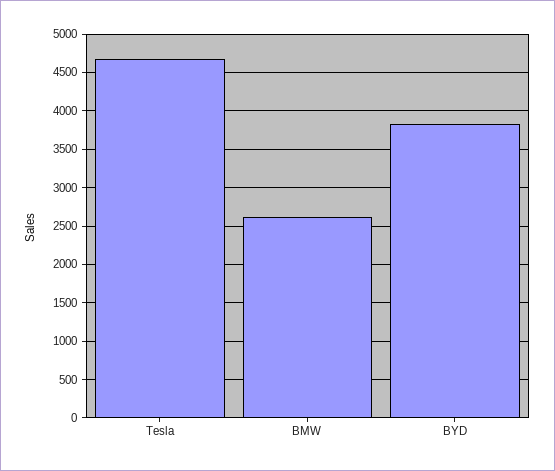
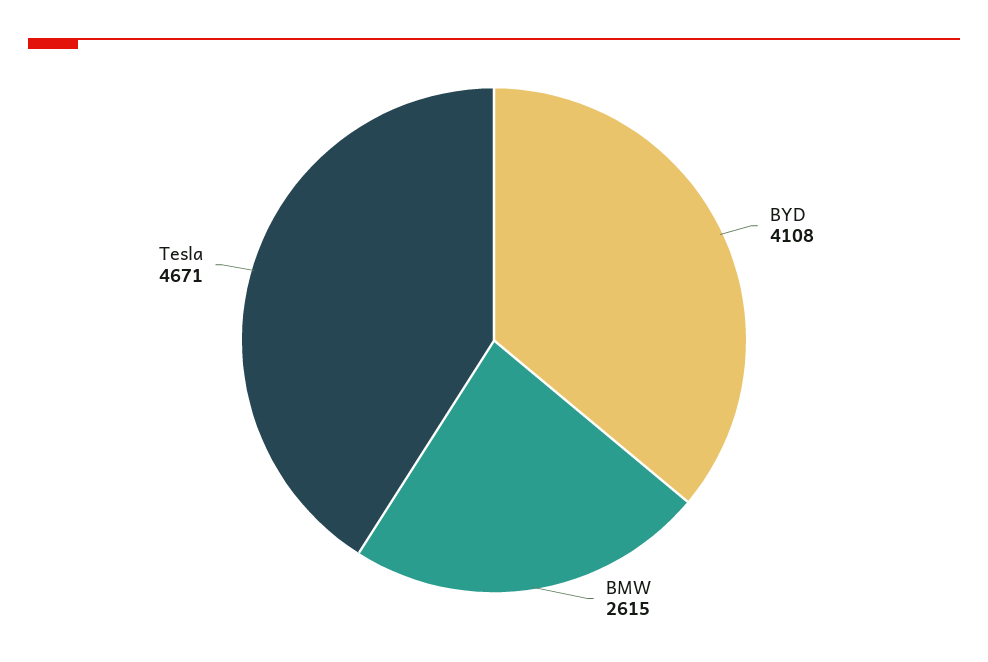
  {
    "Tesla": 4671,
    "BMW": 2615,
-   "BYD": 3800
+   "BYD": 4108
  }

